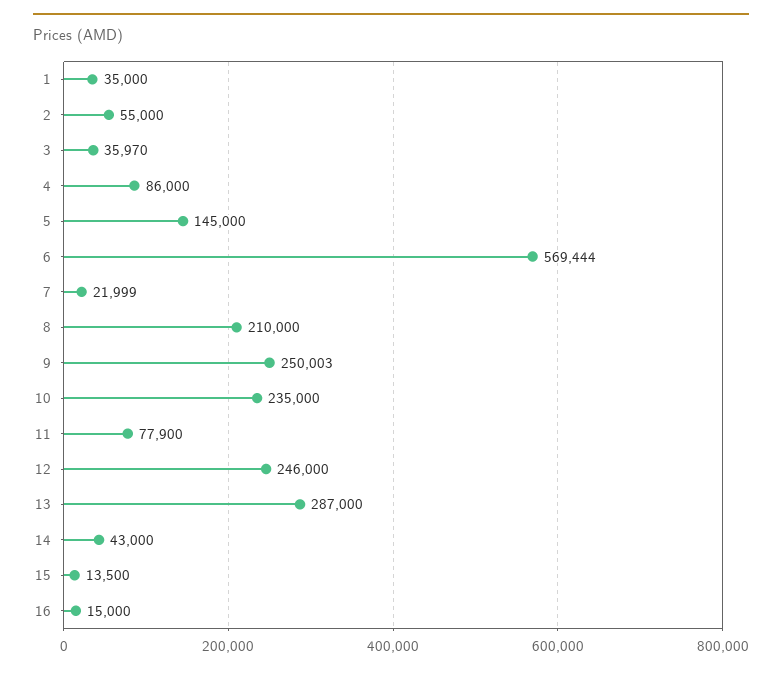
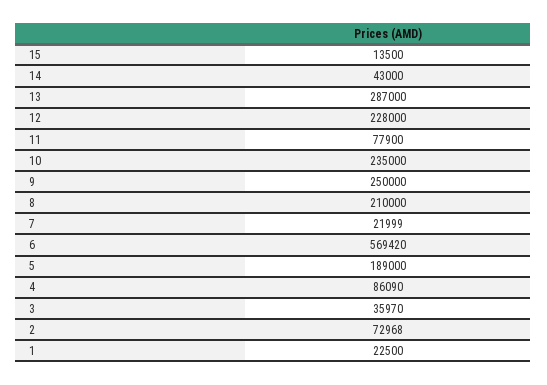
  {
-   "1": 35000,
+   "1": 22500,
-   "2": 55000,
+   "2": 72968,
    "3": 35970,
-   "4": 86000,
+   "4": 86090,
-   "5": 145000,
+   "5": 189000,
-   "6": 569444,
+   "6": 569420,
    "7": 21999,
    "8": 210000,
-   "9": 250003,
+   "9": 250000,
    "10": 235000,
    "11": 77900,
-   "12": 246000,
+   "12": 228000,
    "13": 287000,
    "14": 43000,
-   "15": 13500,
+   "15": 13500
-   "16": 15000
  }

